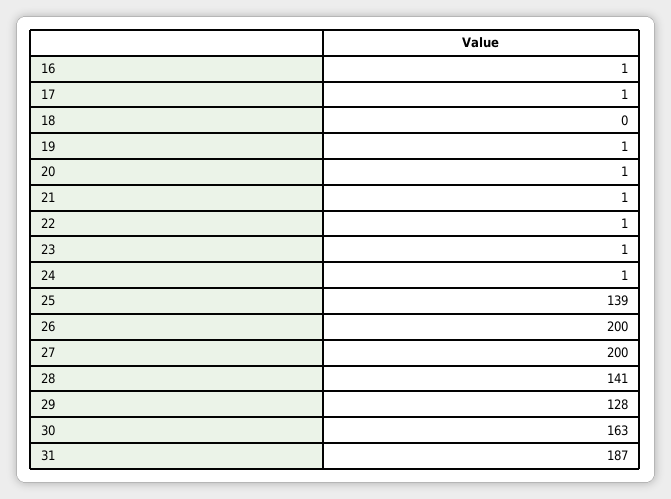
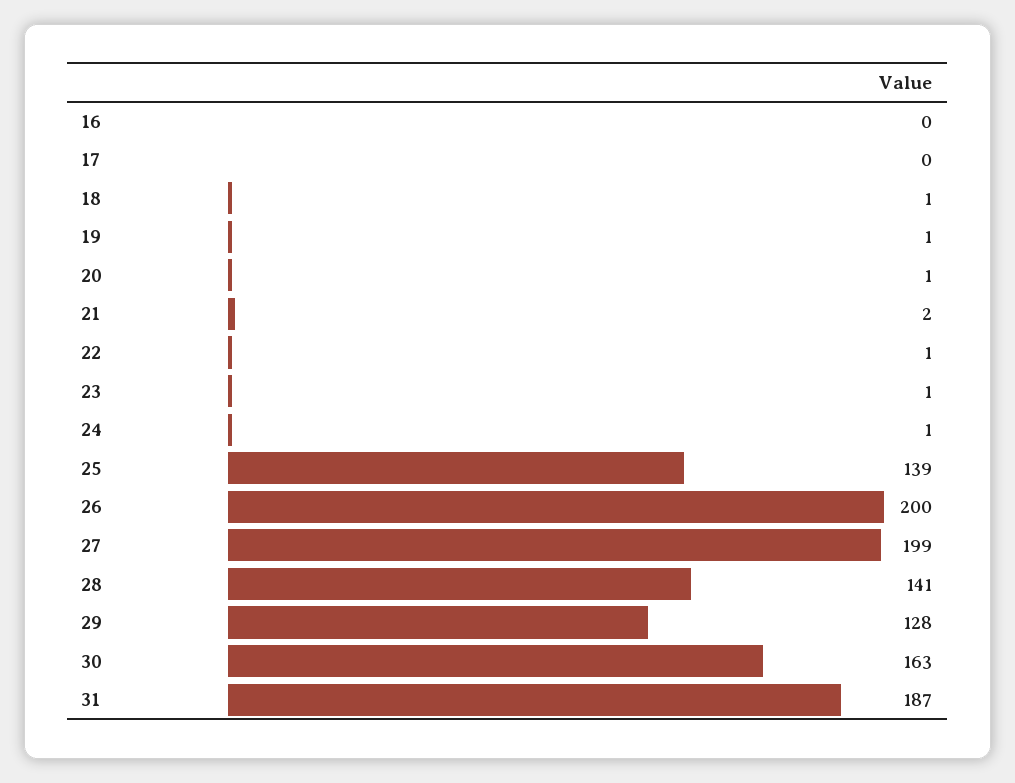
  {
-   "16": 1,
+   "16": 0,
-   "17": 1,
+   "17": 0,
-   "18": 0,
+   "18": 1,
    "19": 1,
    "20": 1,
-   "21": 1,
+   "21": 2,
    "22": 1,
    "23": 1,
    "24": 1,
    "25": 139,
    "26": 200,
-   "27": 200,
+   "27": 199,
    "28": 141,
    "29": 128,
    "30": 163,
    "31": 187
  }

